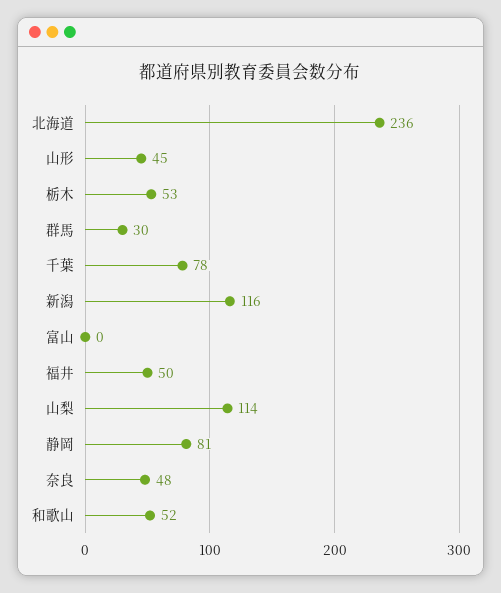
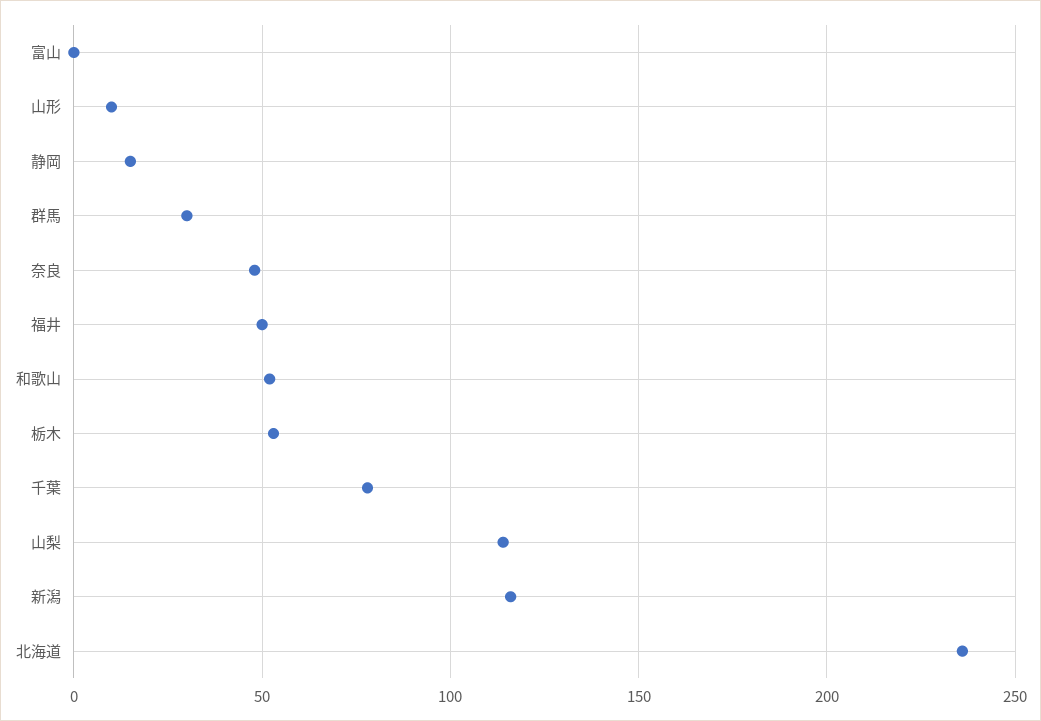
  {
    "北海道": 236,
-   "山形": 45,
+   "山形": 10,
    "栃木": 53,
    "群馬": 30,
    "千葉": 78,
    "新潟": 116,
    "富山": 0,
    "福井": 50,
    "山梨": 114,
-   "静岡": 81,
+   "静岡": 15,
    "奈良": 48,
    "和歌山": 52
  }

